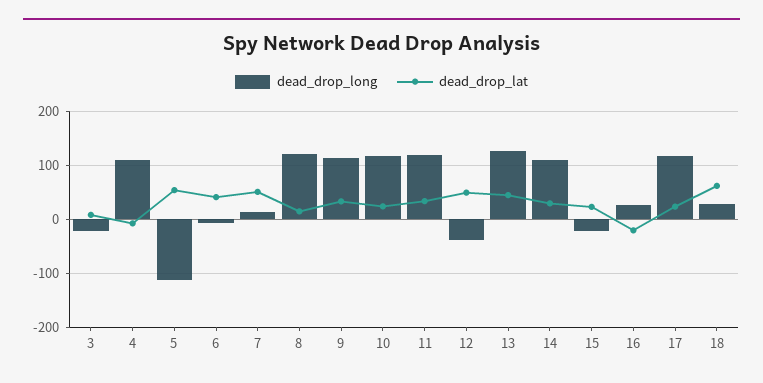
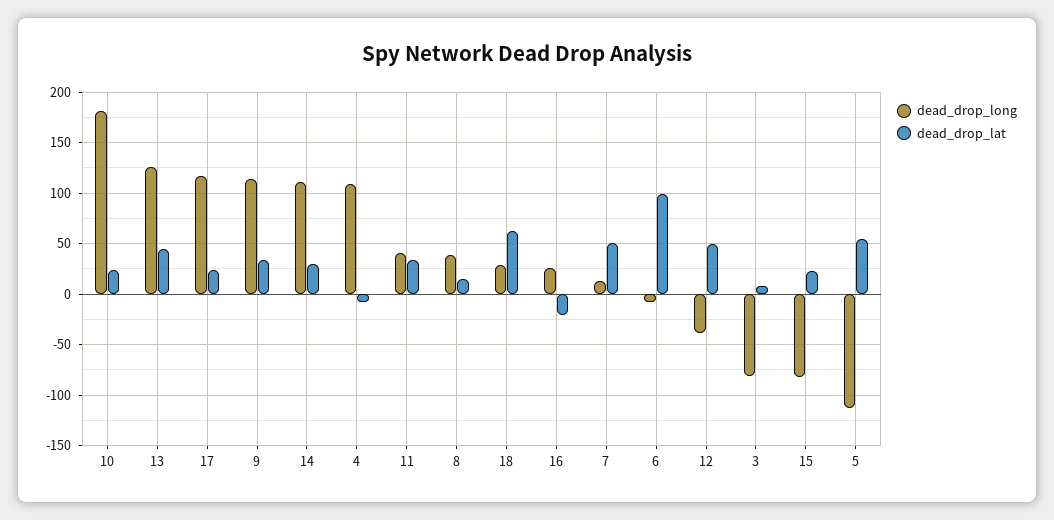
  {
    "dead_drop_long": {
-     "3": -20,
+     "3": -80,
      "4": 110,
      "5": -110,
      "6": -10,
      "7": 10,
-     "8": 120,
+     "8": 40,
      "9": 110,
-     "10": 120,
+     "10": 180,
-     "11": 120,
+     "11": 40,
      "12": -40,
      "13": 130,
      "14": 110,
-     "15": -20,
+     "15": -80,
      "16": 30,
      "17": 120,
      "18": 30
    },
    "dead_drop_lat": {
      "3": 10,
      "4": -10,
      "5": 50,
-     "6": 40,
+     "6": 100,
      "7": 50,
      "8": 10,
      "9": 30,
      "10": 20,
      "11": 30,
      "12": 50,
      "13": 40,
      "14": 30,
      "15": 20,
      "16": -20,
      "17": 20,
      "18": 60
    }
  }

